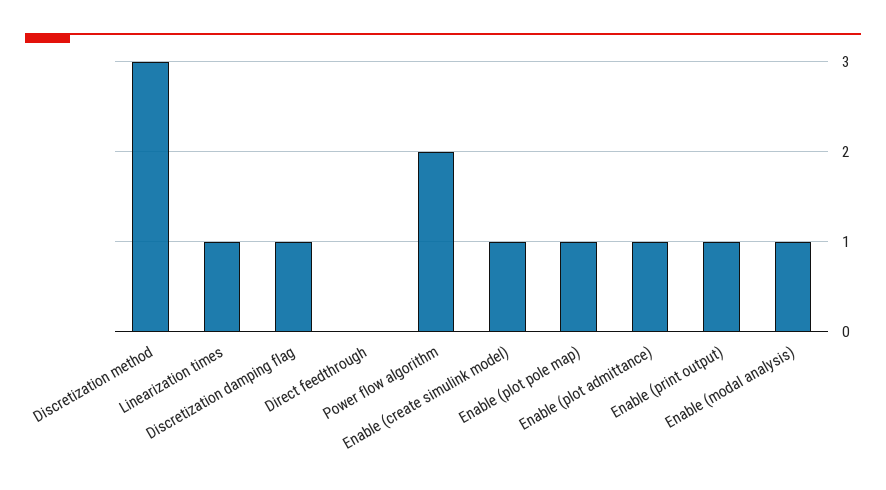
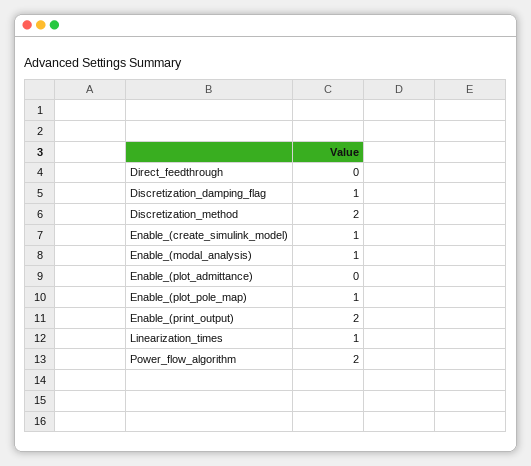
  {
-   "Discretization method": 3,
+   "Discretization method": 2,
    "Linearization times": 1,
    "Discretization damping flag": 1,
    "Direct feedthrough": 0,
    "Power flow algorithm": 2,
    "Enable (create simulink model)": 1,
    "Enable (plot pole map)": 1,
-   "Enable (plot admittance)": 1,
+   "Enable (plot admittance)": 0,
-   "Enable (print output)": 1,
+   "Enable (print output)": 2,
    "Enable (modal analysis)": 1
  }

